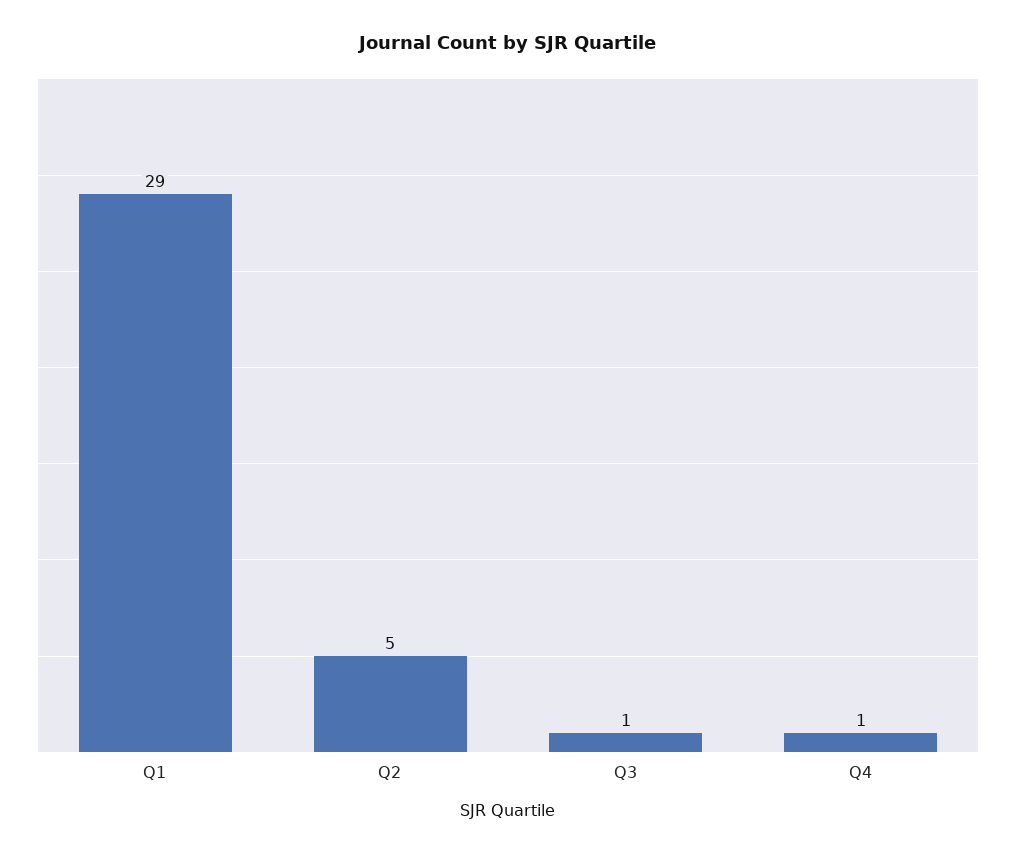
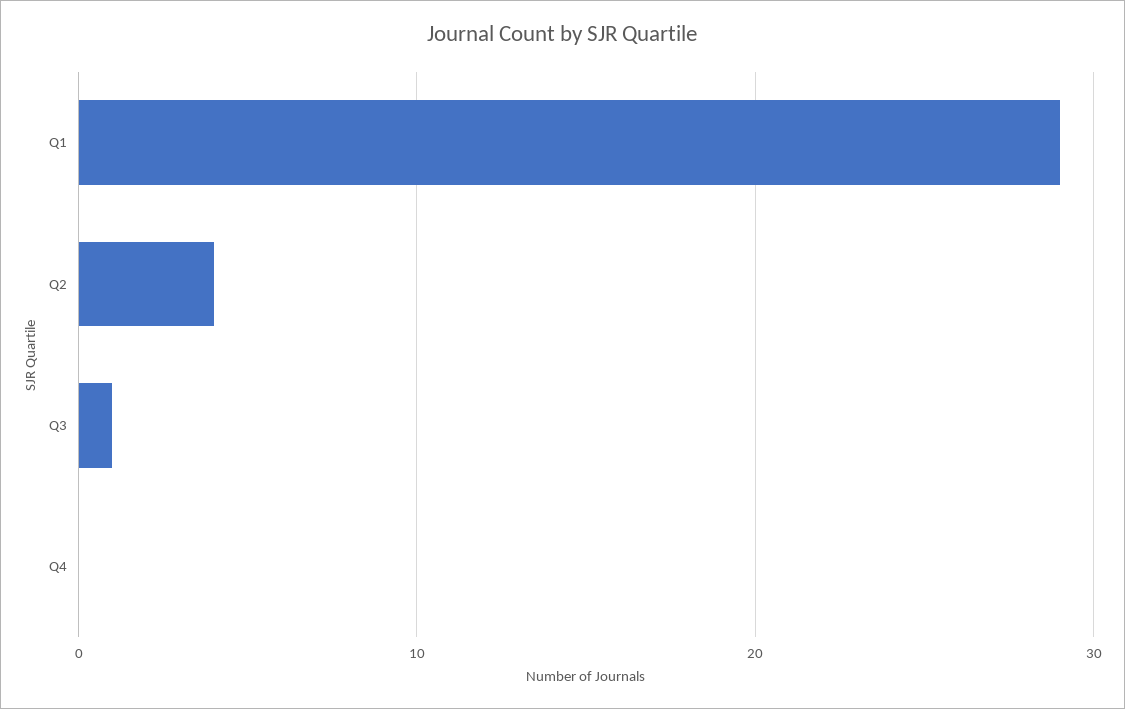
  {
    "Q1": 29,
-   "Q2": 5,
+   "Q2": 4,
    "Q3": 1,
-   "Q4": 1
+   "Q4": 0
  }

